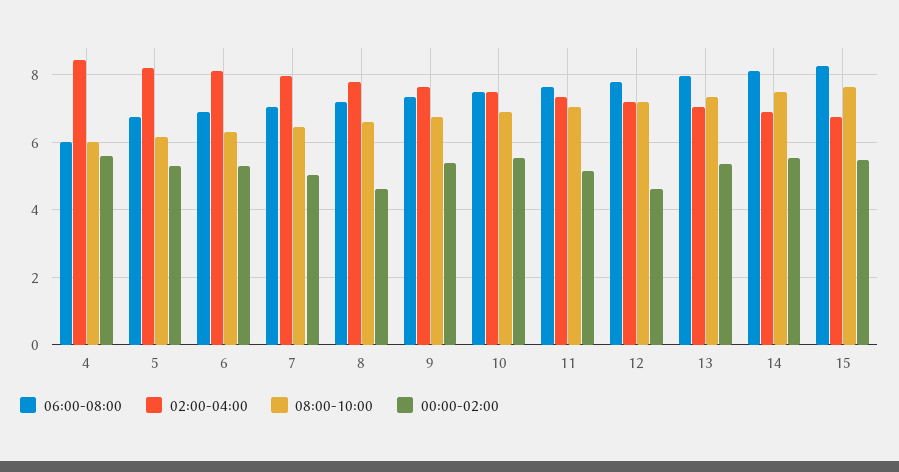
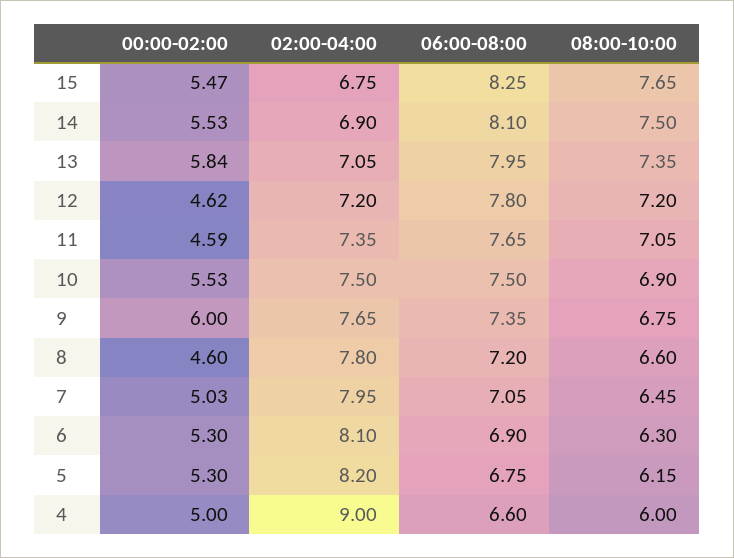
  {
    "06:00-08:00": {
-     "4": 6,
+     "4": 6.6,
      "5": 6.75,
      "6": 6.9,
      "7": 7.05,
      "8": 7.2,
      "9": 7.35,
      "10": 7.5,
      "11": 7.65,
      "12": 7.8,
      "13": 7.95,
      "14": 8.1,
      "15": 8.25
    },
    "02:00-04:00": {
-     "4": 8.4,
+     "4": 9,
      "5": 8.2,
      "6": 8.1,
      "7": 7.95,
      "8": 7.8,
      "9": 7.65,
      "10": 7.5,
      "11": 7.35,
      "12": 7.2,
      "13": 7.05,
      "14": 6.9,
      "15": 6.75
    },
    "08:00-10:00": {
      "4": 6,
      "5": 6.15,
      "6": 6.3,
      "7": 6.45,
      "8": 6.6,
      "9": 6.75,
      "10": 6.9,
      "11": 7.05,
      "12": 7.2,
      "13": 7.35,
      "14": 7.5,
      "15": 7.65
    },
    "00:00-02:00": {
-     "4": 5.6,
+     "4": 5,
      "5": 5.3,
      "6": 5.3,
      "7": 5.03,
      "8": 4.6,
-     "9": 5.4,
+     "9": 6,
      "10": 5.53,
-     "11": 5.2,
+     "11": 4.59,
      "12": 4.62,
-     "13": 5.4,
+     "13": 5.84,
      "14": 5.53,
      "15": 5.47
    }
  }

